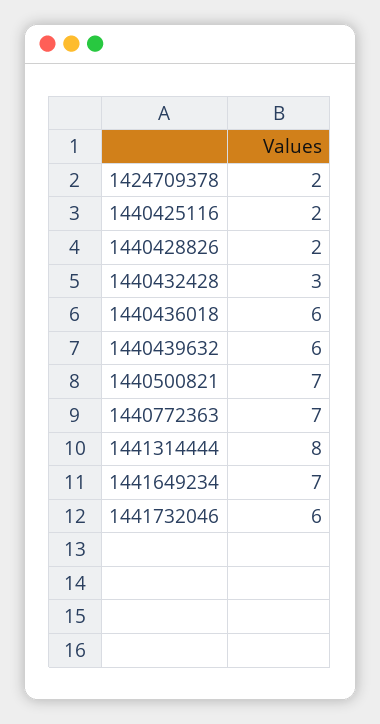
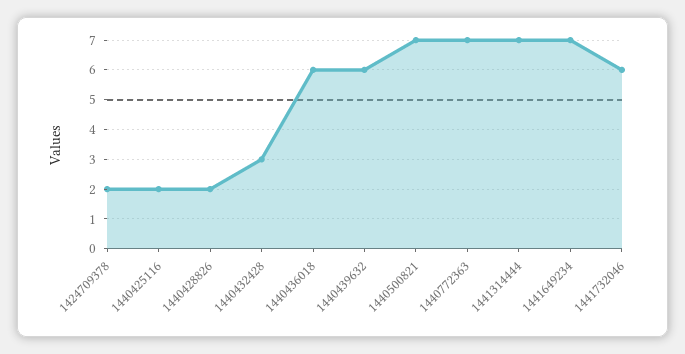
  {
    "1424709378": 2,
    "1440425116": 2,
    "1440428826": 2,
    "1440432428": 3,
    "1440436018": 6,
    "1440439632": 6,
    "1440500821": 7,
    "1440772363": 7,
-   "1441314444": 8,
+   "1441314444": 7,
    "1441649234": 7,
    "1441732046": 6
  }

